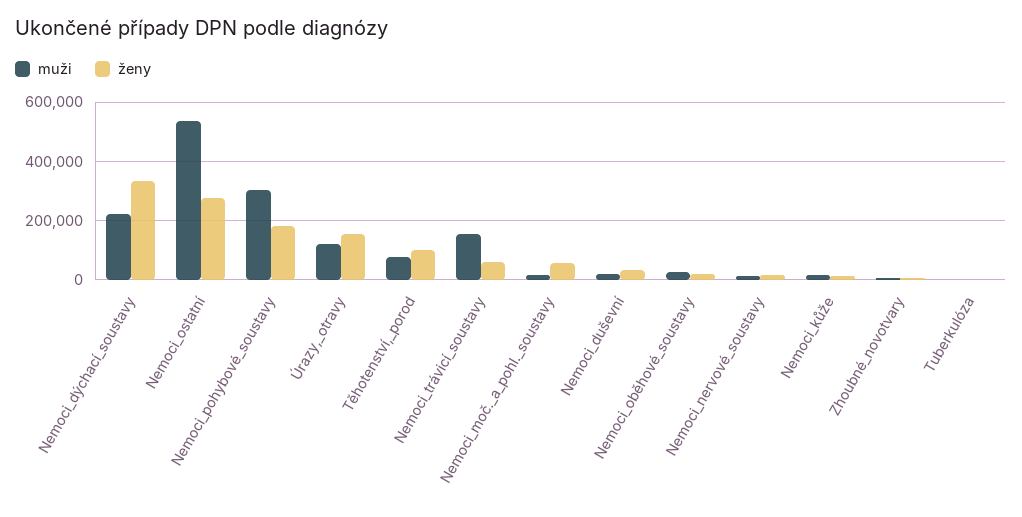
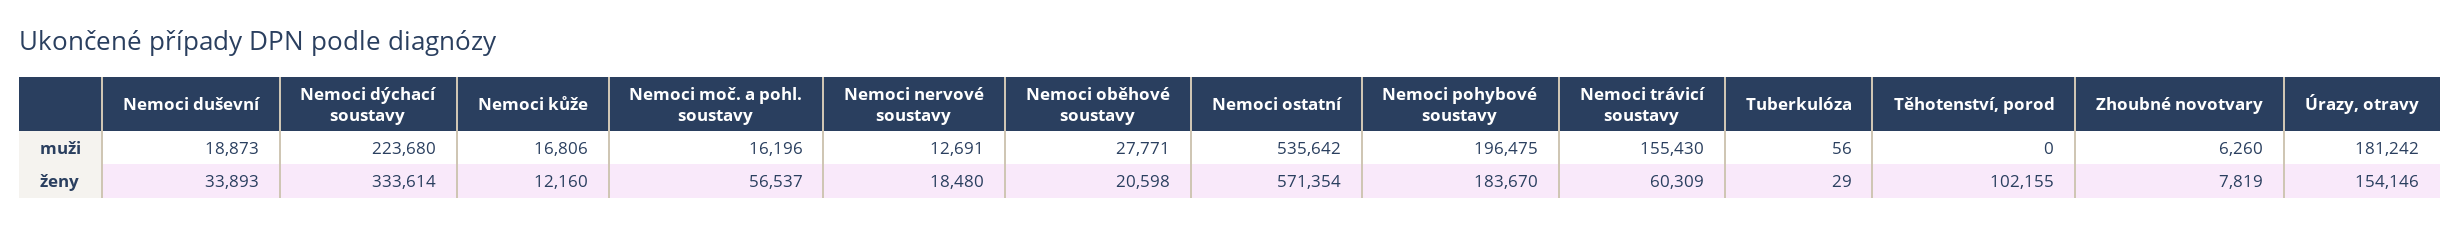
  {
    "muži": {
      "Nemoci_dýchací_soustavy": 223680,
      "Nemoci_ostatní": 535642,
-     "Nemoci_pohybové_soustavy": 300000,
+     "Nemoci_pohybové_soustavy": 196475,
-     "Úrazy,_otravy": 125000,
+     "Úrazy,_otravy": 181242,
-     "Těhotenství,_porod": 75000,
+     "Těhotenství,_porod": 0,
      "Nemoci_trávicí_soustavy": 155430,
      "Nemoci_moč._a_pohl._soustavy": 16196,
      "Nemoci_duševní": 18873,
      "Nemoci_oběhové_soustavy": 27771,
      "Nemoci_nervové_soustavy": 12691,
      "Nemoci_kůže": 16806,
      "Zhoubné_novotvary": 6260,
      "Tuberkulóza": 56
    },
    "ženy": {
      "Nemoci_dýchací_soustavy": 333614,
-     "Nemoci_ostatní": 275000,
+     "Nemoci_ostatní": 571354,
      "Nemoci_pohybové_soustavy": 183670,
      "Úrazy,_otravy": 154146,
      "Těhotenství,_porod": 102155,
      "Nemoci_trávicí_soustavy": 60309,
      "Nemoci_moč._a_pohl._soustavy": 56537,
      "Nemoci_duševní": 33893,
      "Nemoci_oběhové_soustavy": 20598,
      "Nemoci_nervové_soustavy": 18480,
      "Nemoci_kůže": 12160,
      "Zhoubné_novotvary": 7819,
      "Tuberkulóza": 29
    }
  }

